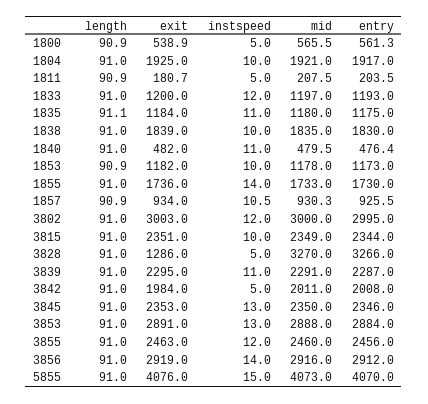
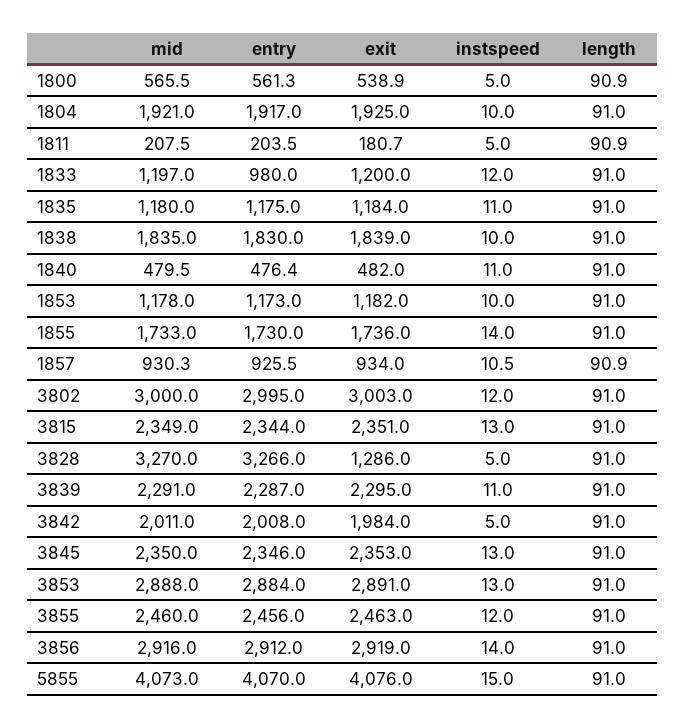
  {
    "length": {
      "1800": 90.9,
      "1804": 91,
      "1811": 90.9,
      "1833": 91,
-     "1835": 91.1,
+     "1835": 91,
      "1838": 91,
      "1840": 91,
-     "1853": 90.9,
+     "1853": 91,
      "1855": 91,
      "1857": 90.9,
      "3802": 91,
      "3815": 91,
      "3828": 91,
      "3839": 91,
      "3842": 91,
      "3845": 91,
      "3853": 91,
      "3855": 91,
      "3856": 91,
      "5855": 91
    },
    "exit": {
      "1800": 538.9,
      "1804": 1925,
      "1811": 180.7,
      "1833": 1200,
      "1835": 1184,
      "1838": 1839,
      "1840": 482,
      "1853": 1182,
      "1855": 1736,
      "1857": 934,
      "3802": 3003,
      "3815": 2351,
      "3828": 1286,
      "3839": 2295,
      "3842": 1984,
      "3845": 2353,
      "3853": 2891,
      "3855": 2463,
      "3856": 2919,
      "5855": 4076
    },
    "instspeed": {
      "1800": 5,
      "1804": 10,
      "1811": 5,
      "1833": 12,
      "1835": 11,
      "1838": 10,
      "1840": 11,
      "1853": 10,
      "1855": 14,
      "1857": 10.5,
      "3802": 12,
-     "3815": 10,
+     "3815": 13,
      "3828": 5,
      "3839": 11,
      "3842": 5,
      "3845": 13,
      "3853": 13,
      "3855": 12,
      "3856": 14,
      "5855": 15
    },
    "mid": {
      "1800": 565.5,
      "1804": 1921,
      "1811": 207.5,
      "1833": 1197,
      "1835": 1180,
      "1838": 1835,
      "1840": 479.5,
      "1853": 1178,
      "1855": 1733,
      "1857": 930.3,
      "3802": 3000,
      "3815": 2349,
      "3828": 3270,
      "3839": 2291,
      "3842": 2011,
      "3845": 2350,
      "3853": 2888,
      "3855": 2460,
      "3856": 2916,
      "5855": 4073
    },
    "entry": {
      "1800": 561.3,
      "1804": 1917,
      "1811": 203.5,
-     "1833": 1193,
+     "1833": 980,
      "1835": 1175,
      "1838": 1830,
      "1840": 476.4,
      "1853": 1173,
      "1855": 1730,
      "1857": 925.5,
      "3802": 2995,
      "3815": 2344,
      "3828": 3266,
      "3839": 2287,
      "3842": 2008,
      "3845": 2346,
      "3853": 2884,
      "3855": 2456,
      "3856": 2912,
      "5855": 4070
    }
  }

